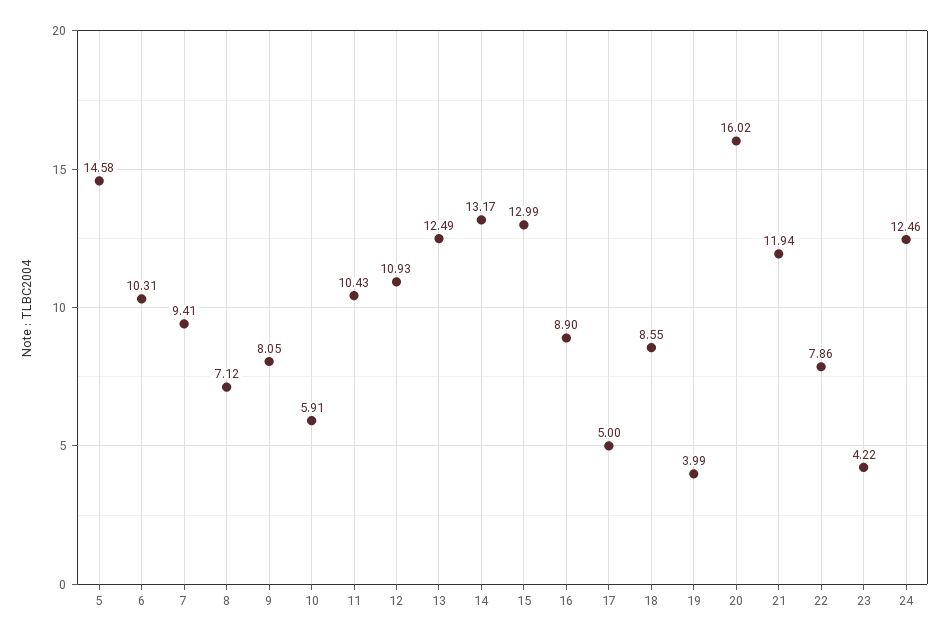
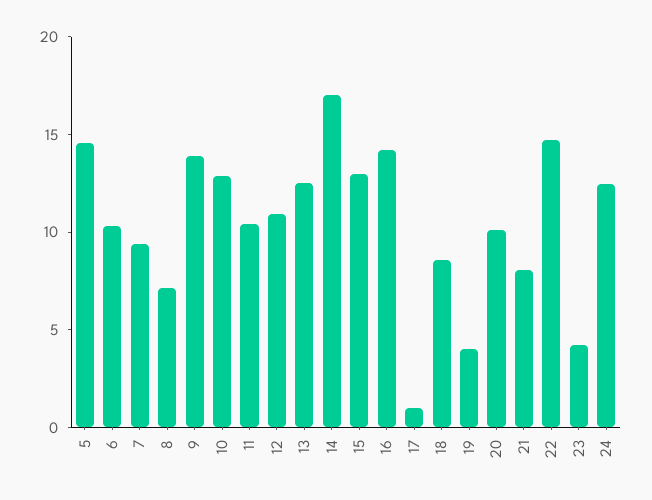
  {
    "5": 14.58,
    "6": 10.31,
    "7": 9.41,
    "8": 7.12,
-   "9": 8.05,
+   "9": 14,
-   "10": 5.91,
+   "10": 13,
    "11": 10.43,
    "12": 10.93,
    "13": 12.49,
-   "14": 13.17,
+   "14": 17,
    "15": 12.99,
-   "16": 8.9,
+   "16": 14,
-   "17": 5,
+   "17": 1,
    "18": 8.55,
    "19": 3.99,
-   "20": 16.02,
+   "20": 10,
-   "21": 11.94,
+   "21": 8,
-   "22": 7.86,
+   "22": 15,
    "23": 4.22,
    "24": 12.46
  }

